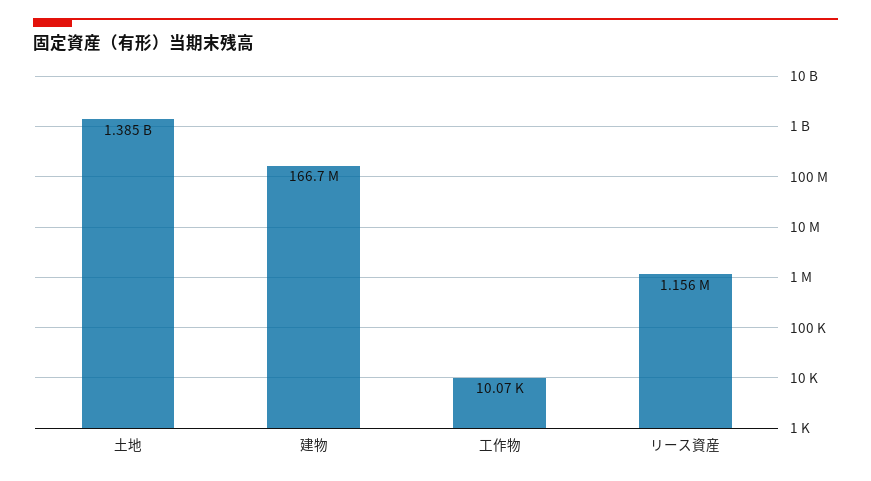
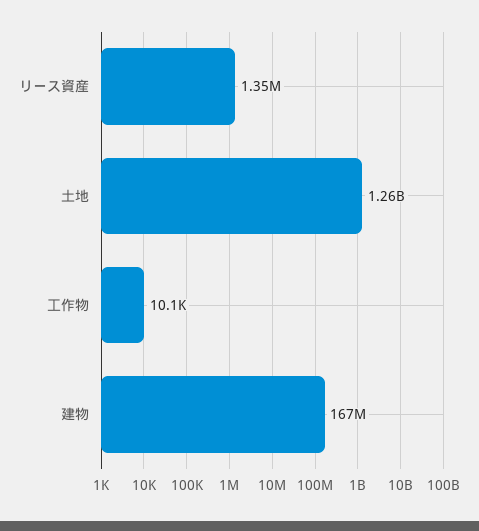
  {
-   "土地": 1385000000,
+   "土地": 1260000000,
    "建物": 166700000,
    "工作物": 10070,
-   "リース資産": 1156000
+   "リース資産": 1350000
  }

